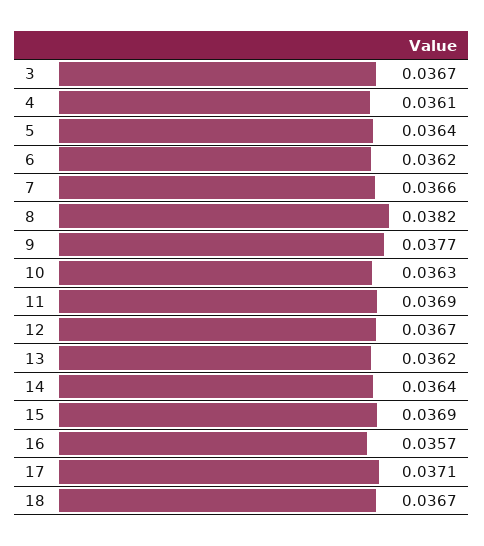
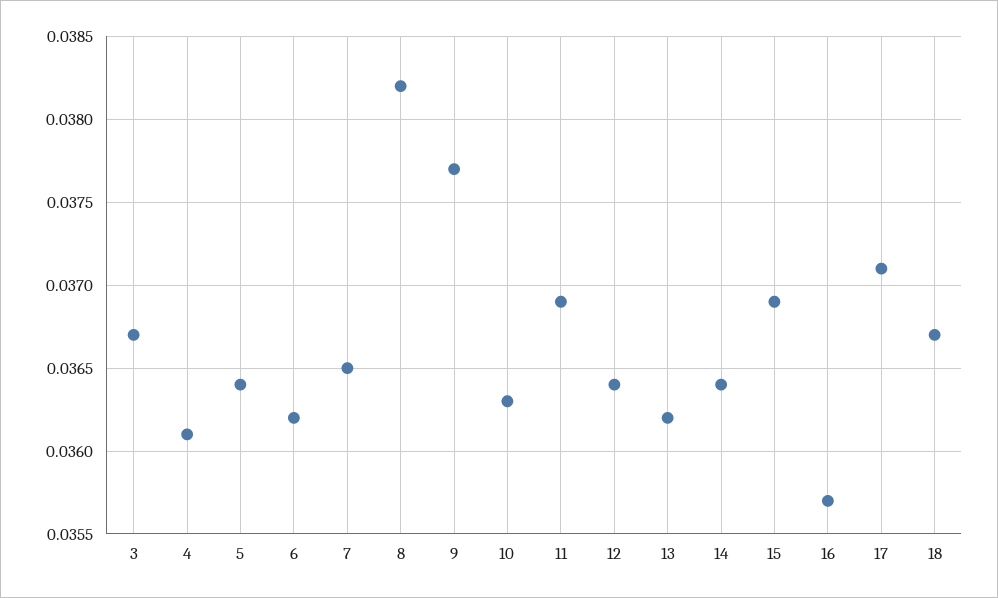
  {
    "3": 0.0367,
    "4": 0.0361,
    "5": 0.0364,
    "6": 0.0362,
-   "7": 0.0366,
+   "7": 0.0365,
    "8": 0.0382,
    "9": 0.0377,
    "10": 0.0363,
    "11": 0.0369,
-   "12": 0.0367,
+   "12": 0.0364,
    "13": 0.0362,
    "14": 0.0364,
    "15": 0.0369,
    "16": 0.0357,
    "17": 0.0371,
    "18": 0.0367
  }

